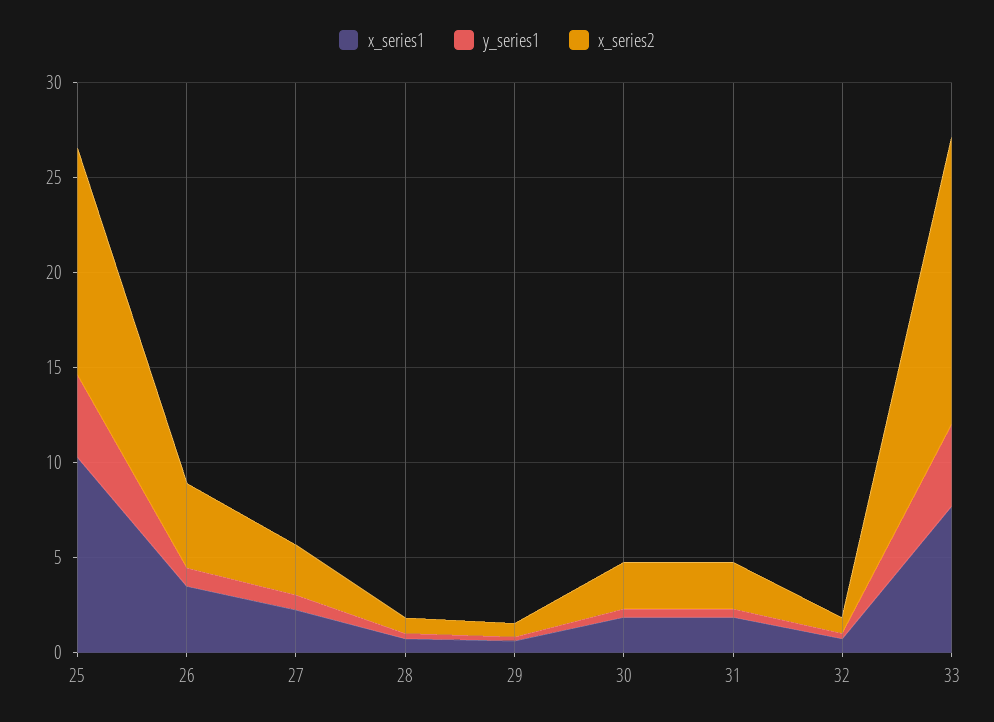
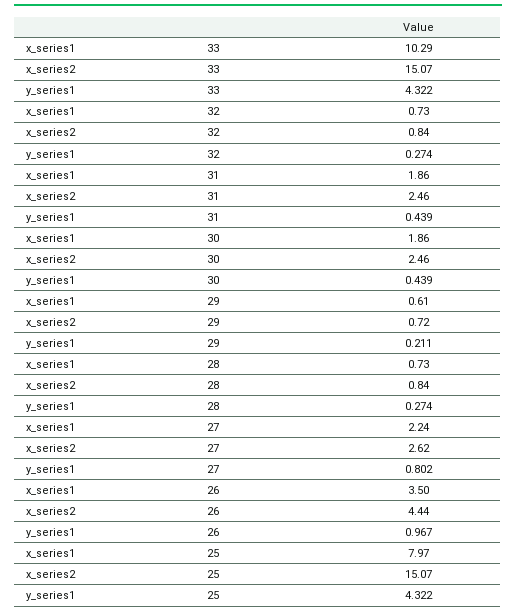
  {
    "x_series1": {
-     "25": 10,
+     "25": 7.97,
      "26": 3.5,
      "27": 2.24,
      "28": 0.73,
      "29": 0.61,
      "30": 1.86,
      "31": 1.86,
      "32": 0.73,
-     "33": 8
+     "33": 10.29
    },
    "y_series1": {
      "25": 4.322,
      "26": 0.967,
      "27": 0.802,
      "28": 0.274,
      "29": 0.211,
      "30": 0.439,
      "31": 0.439,
      "32": 0.274,
      "33": 4.322
    },
    "x_series2": {
-     "25": 12,
+     "25": 15.07,
      "26": 4.44,
      "27": 2.62,
      "28": 0.84,
      "29": 0.72,
      "30": 2.46,
      "31": 2.46,
      "32": 0.84,
      "33": 15.07
    }
  }

